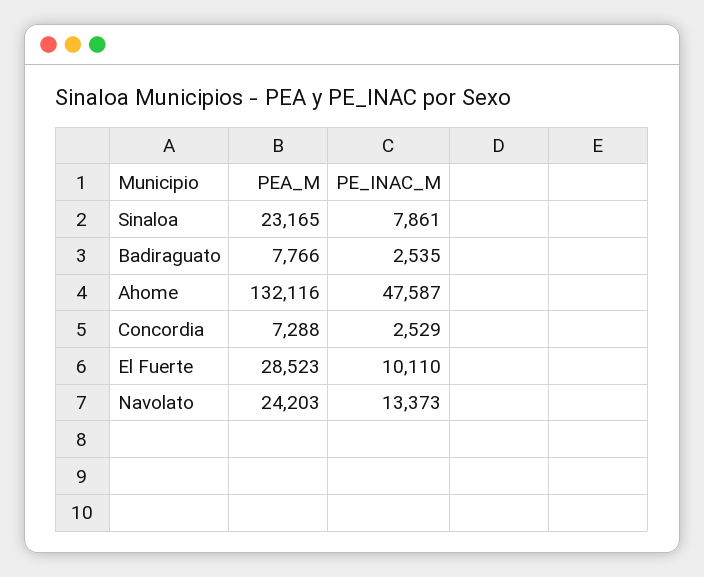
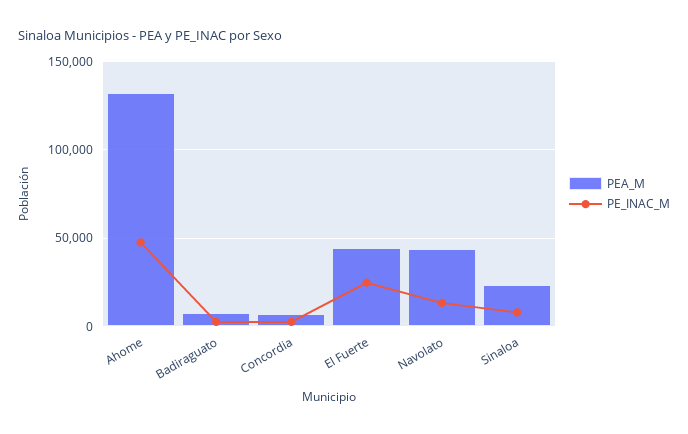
  {
    "PEA_M": {
      "Sinaloa": 23165,
      "Badiraguato": 7766,
      "Ahome": 132116,
      "Concordia": 7288,
-     "El Fuerte": 28523,
+     "El Fuerte": 45000,
-     "Navolato": 24203
+     "Navolato": 45000
    },
    "PE_INAC_M": {
      "Sinaloa": 7861,
      "Badiraguato": 2535,
      "Ahome": 47587,
      "Concordia": 2529,
-     "El Fuerte": 10110,
+     "El Fuerte": 25000,
      "Navolato": 13373
    }
  }

